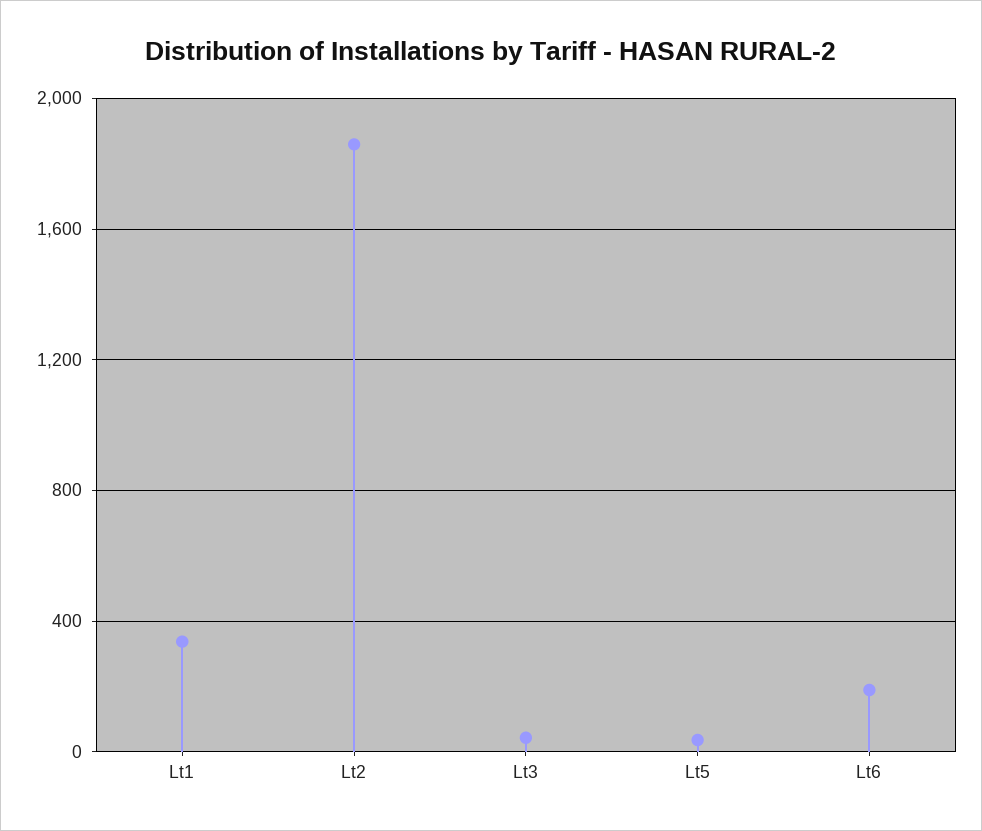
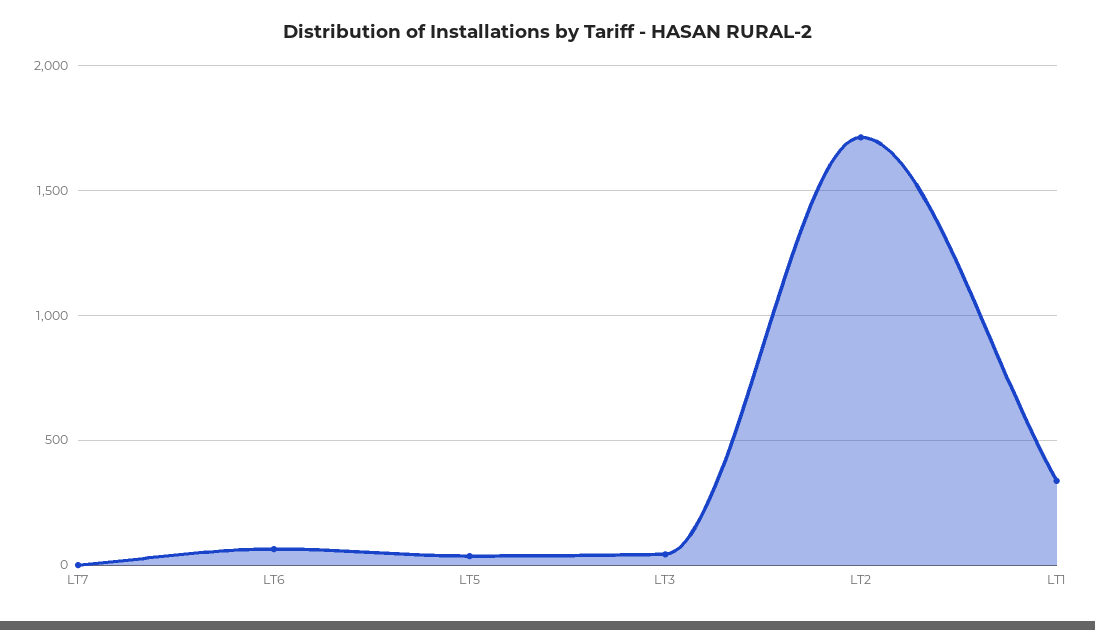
  {
    "Lt1": 350,
-   "Lt2": 1850,
+   "Lt2": 1700,
    "Lt3": 50,
    "Lt5": 50,
-   "Lt6": 200
+   "Lt6": 50,
+   "LT7": 0
  }

